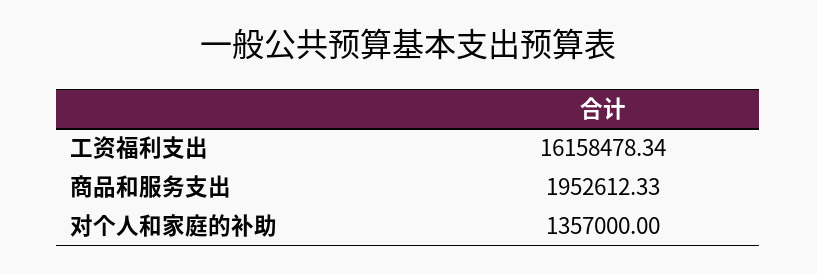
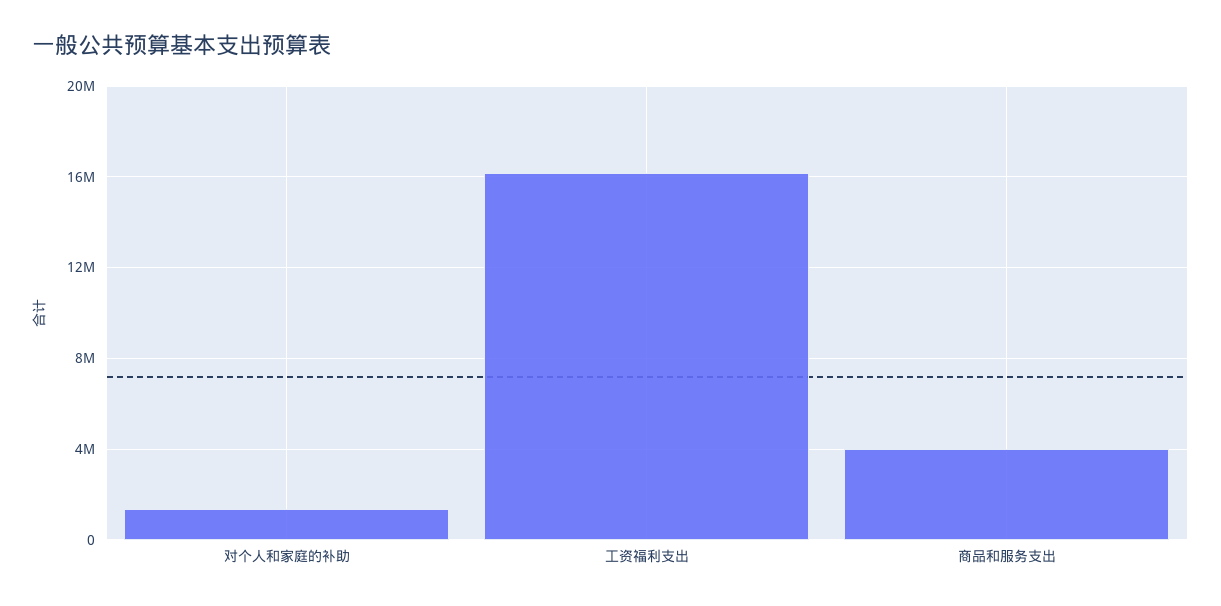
  {
    "工资福利支出": 16158478.34,
-   "商品和服务支出": 1952612.33,
+   "商品和服务支出": 4000000,
    "对个人和家庭的补助": 1357000
  }

